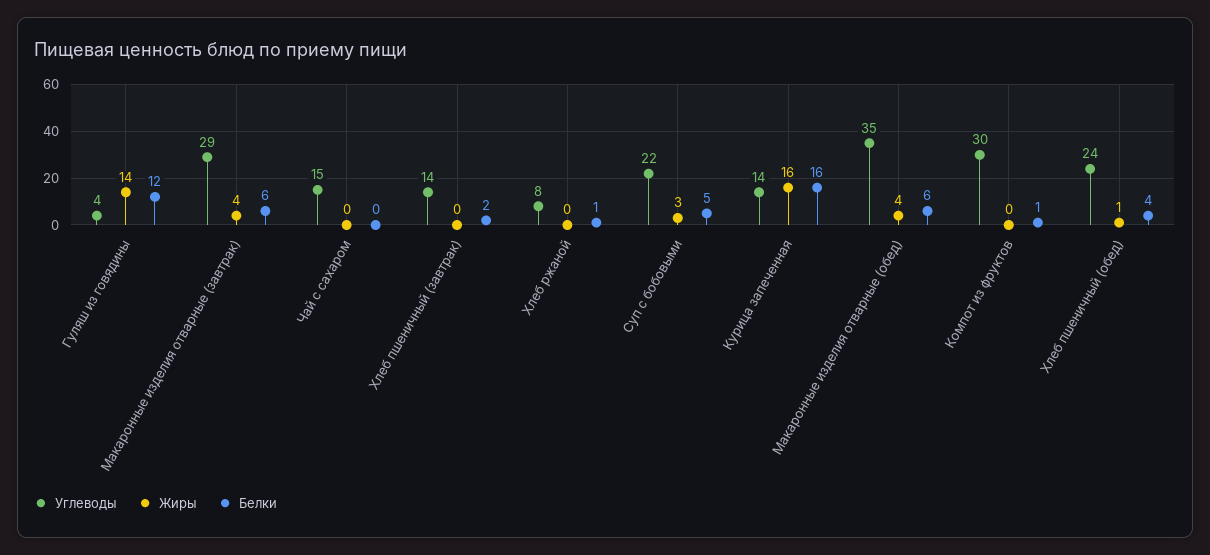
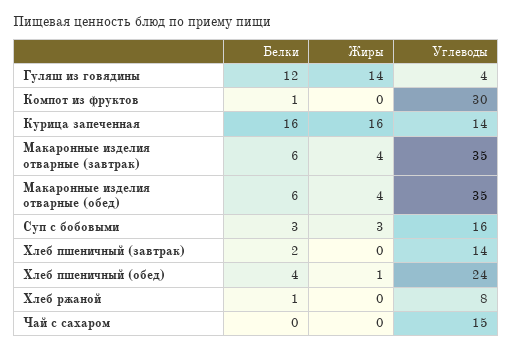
  {
    "Углеводы": {
      "Гуляш из говядины": 4,
-     "Макаронные изделия отварные (завтрак)": 29,
+     "Макаронные изделия отварные (завтрак)": 35,
      "Чай с сахаром": 15,
      "Хлеб пшеничный (завтрак)": 14,
      "Хлеб ржаной": 8,
-     "Суп с бобовыми": 22,
+     "Суп с бобовыми": 16,
      "Курица запеченная": 14,
      "Макаронные изделия отварные (обед)": 35,
      "Компот из фруктов": 30,
      "Хлеб пшеничный (обед)": 24
    },
    "Жиры": {
      "Гуляш из говядины": 14,
      "Макаронные изделия отварные (завтрак)": 4,
      "Чай с сахаром": 0,
      "Хлеб пшеничный (завтрак)": 0,
      "Хлеб ржаной": 0,
      "Суп с бобовыми": 3,
      "Курица запеченная": 16,
      "Макаронные изделия отварные (обед)": 4,
      "Компот из фруктов": 0,
      "Хлеб пшеничный (обед)": 1
    },
    "Белки": {
      "Гуляш из говядины": 12,
      "Макаронные изделия отварные (завтрак)": 6,
      "Чай с сахаром": 0,
      "Хлеб пшеничный (завтрак)": 2,
      "Хлеб ржаной": 1,
-     "Суп с бобовыми": 5,
+     "Суп с бобовыми": 3,
      "Курица запеченная": 16,
      "Макаронные изделия отварные (обед)": 6,
      "Компот из фруктов": 1,
      "Хлеб пшеничный (обед)": 4
    }
  }

